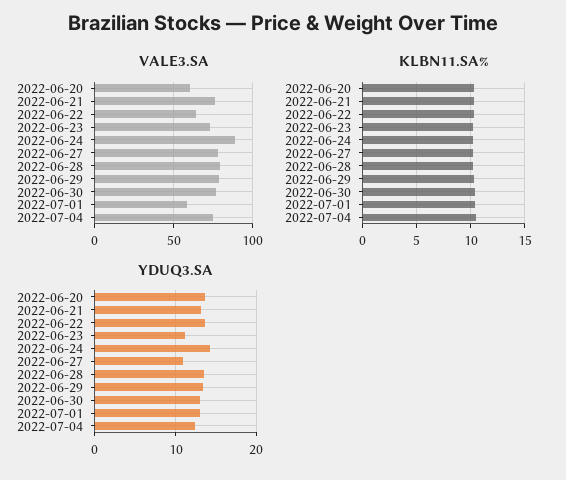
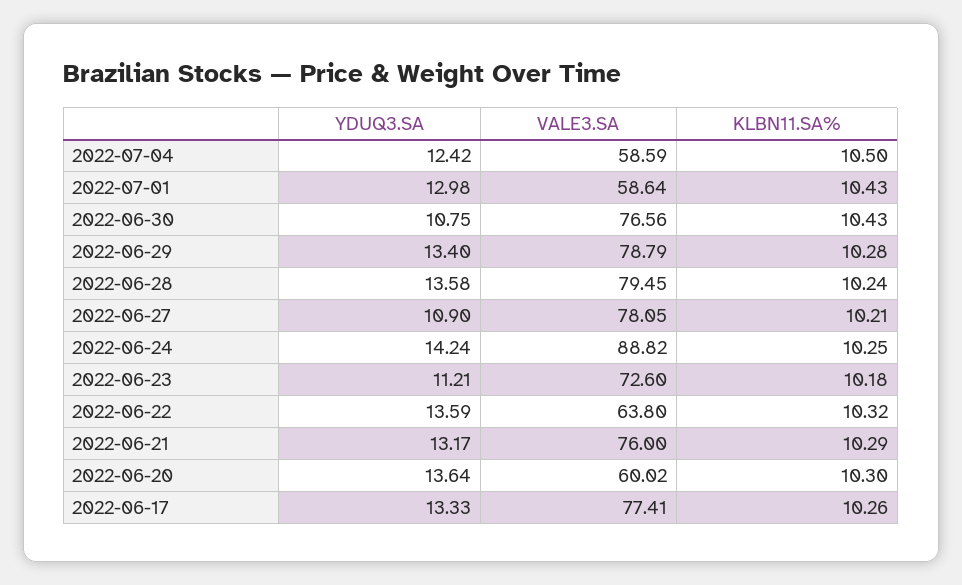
  {
    "VALE3.SA": {
      "2022-06-20": 60.02,
      "2022-06-21": 76,
      "2022-06-22": 63.8,
      "2022-06-23": 72.6,
      "2022-06-24": 88.82,
      "2022-06-27": 78.05,
      "2022-06-28": 79.45,
      "2022-06-29": 78.79,
      "2022-06-30": 76.56,
      "2022-07-01": 58.64,
-     "2022-07-04": 75
+     "2022-07-04": 58.59,
+     "2022-06-17": 77.41
    },
    "KLBN11.SA%": {
      "2022-06-20": 10.3,
      "2022-06-21": 10.29,
      "2022-06-22": 10.32,
      "2022-06-23": 10.18,
      "2022-06-24": 10.25,
      "2022-06-27": 10.21,
      "2022-06-28": 10.24,
      "2022-06-29": 10.28,
      "2022-06-30": 10.43,
      "2022-07-01": 10.43,
-     "2022-07-04": 10.5
+     "2022-07-04": 10.5,
+     "2022-06-17": 10.26
    },
    "YDUQ3.SA": {
      "2022-06-20": 13.64,
      "2022-06-21": 13.17,
      "2022-06-22": 13.59,
      "2022-06-23": 11.21,
      "2022-06-24": 14.24,
      "2022-06-27": 10.9,
      "2022-06-28": 13.58,
      "2022-06-29": 13.4,
-     "2022-06-30": 13,
+     "2022-06-30": 10.75,
      "2022-07-01": 12.98,
-     "2022-07-04": 12.42
+     "2022-07-04": 12.42,
+     "2022-06-17": 13.33
    }
  }

